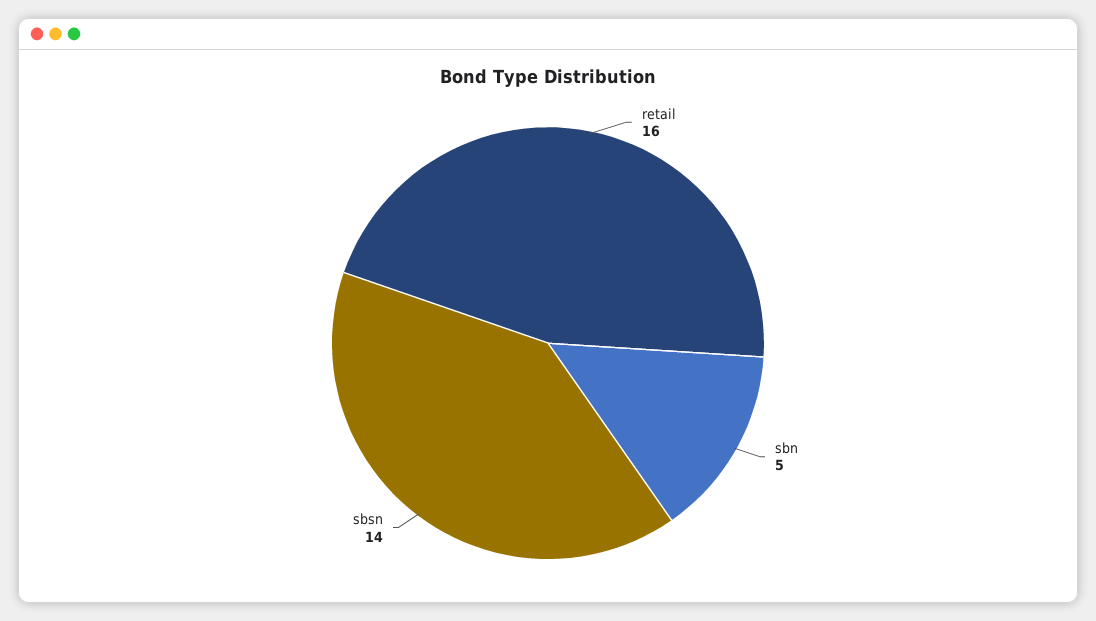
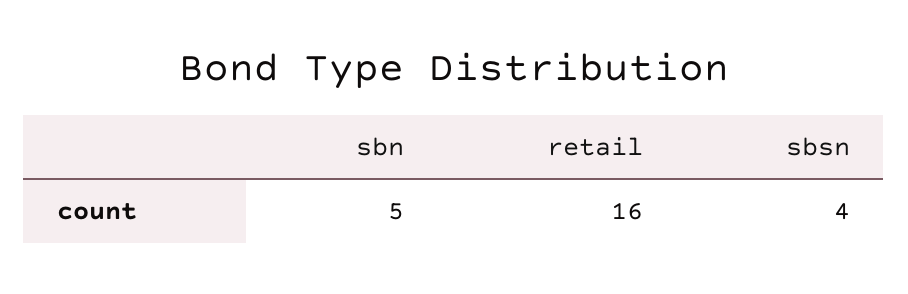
  {
    "retail": 16,
    "sbn": 5,
-   "sbsn": 14
+   "sbsn": 4
  }

